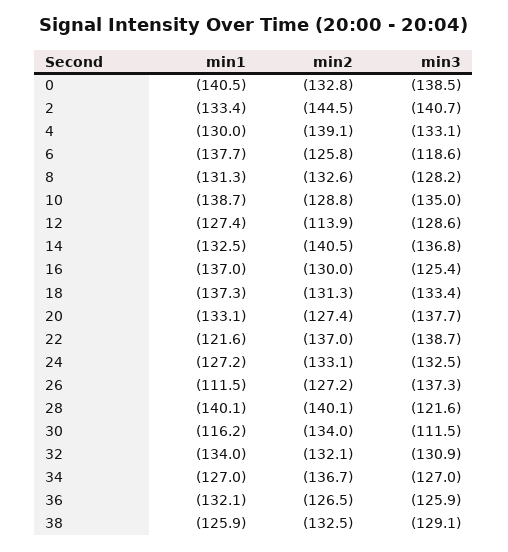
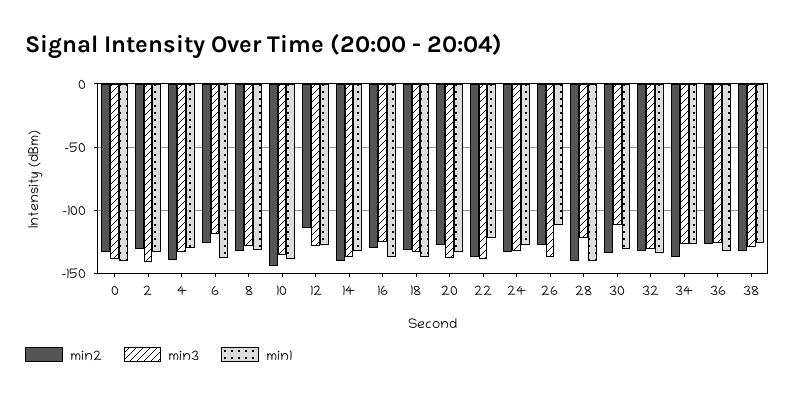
  {
    "min1": {
      "0": -140.5,
      "2": -133.4,
      "4": -130,
      "6": -137.7,
      "8": -131.3,
      "10": -138.7,
      "12": -127.4,
      "14": -132.5,
      "16": -137,
      "18": -137.3,
      "20": -133.1,
      "22": -121.6,
      "24": -127.2,
      "26": -111.5,
      "28": -140.1,
-     "30": -116.2,
+     "30": -130,
      "32": -134,
      "34": -127,
      "36": -132.1,
      "38": -125.9
    },
    "min2": {
      "0": -132.8,
-     "2": -144.5,
+     "2": -130,
      "4": -139.1,
      "6": -125.8,
      "8": -132.6,
-     "10": -128.8,
+     "10": -145,
      "12": -113.9,
      "14": -140.5,
      "16": -130,
      "18": -131.3,
      "20": -127.4,
      "22": -137,
      "24": -133.1,
      "26": -127.2,
      "28": -140.1,
      "30": -134,
      "32": -132.1,
      "34": -136.7,
      "36": -126.5,
      "38": -132.5
    },
    "min3": {
      "0": -138.5,
      "2": -140.7,
      "4": -133.1,
      "6": -118.6,
      "8": -128.2,
      "10": -135,
      "12": -128.6,
      "14": -136.8,
      "16": -125.4,
      "18": -133.4,
      "20": -137.7,
      "22": -138.7,
      "24": -132.5,
      "26": -137.3,
      "28": -121.6,
      "30": -111.5,
      "32": -130.9,
      "34": -127,
      "36": -125.9,
      "38": -129.1
    }
  }

